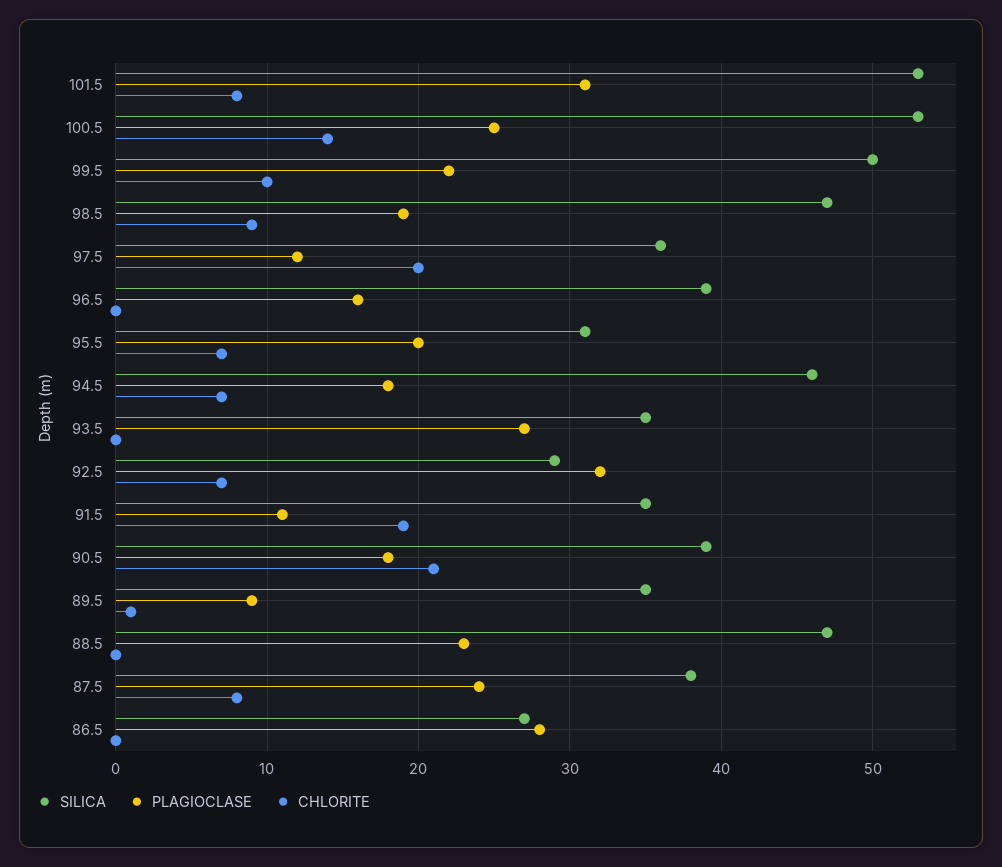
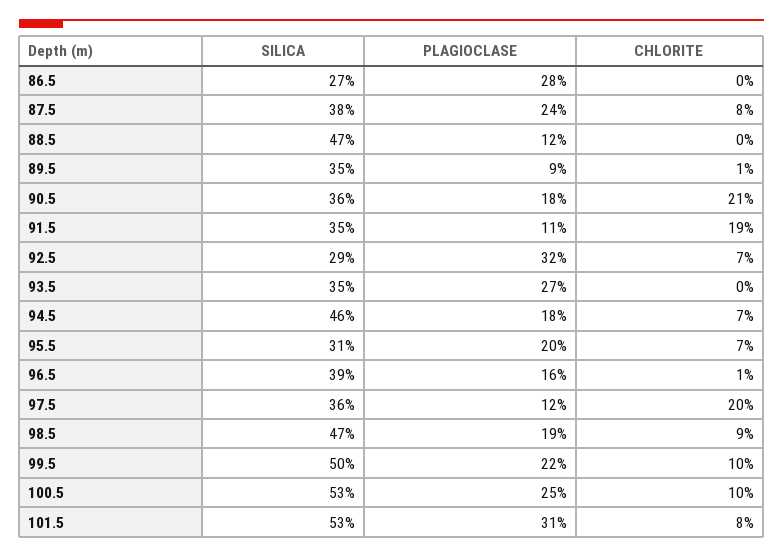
  {
    "SILICA": {
      "101.5": 53,
      "100.5": 53,
      "99.5": 50,
      "98.5": 47,
      "97.5": 36,
      "96.5": 39,
      "95.5": 31,
      "94.5": 46,
      "93.5": 35,
      "92.5": 29,
      "91.5": 35,
-     "90.5": 39,
+     "90.5": 36,
      "89.5": 35,
      "88.5": 47,
      "87.5": 38,
      "86.5": 27
    },
    "PLAGIOCLASE": {
      "101.5": 31,
      "100.5": 25,
      "99.5": 22,
      "98.5": 19,
      "97.5": 12,
      "96.5": 16,
      "95.5": 20,
      "94.5": 18,
      "93.5": 27,
      "92.5": 32,
      "91.5": 11,
      "90.5": 18,
      "89.5": 9,
-     "88.5": 23,
+     "88.5": 12,
      "87.5": 24,
      "86.5": 28
    },
    "CHLORITE": {
      "101.5": 8,
-     "100.5": 14,
+     "100.5": 10,
      "99.5": 10,
      "98.5": 9,
      "97.5": 20,
-     "96.5": 0,
+     "96.5": 1,
      "95.5": 7,
      "94.5": 7,
      "93.5": 0,
      "92.5": 7,
      "91.5": 19,
      "90.5": 21,
      "89.5": 1,
      "88.5": 0,
      "87.5": 8,
      "86.5": 0
    }
  }

